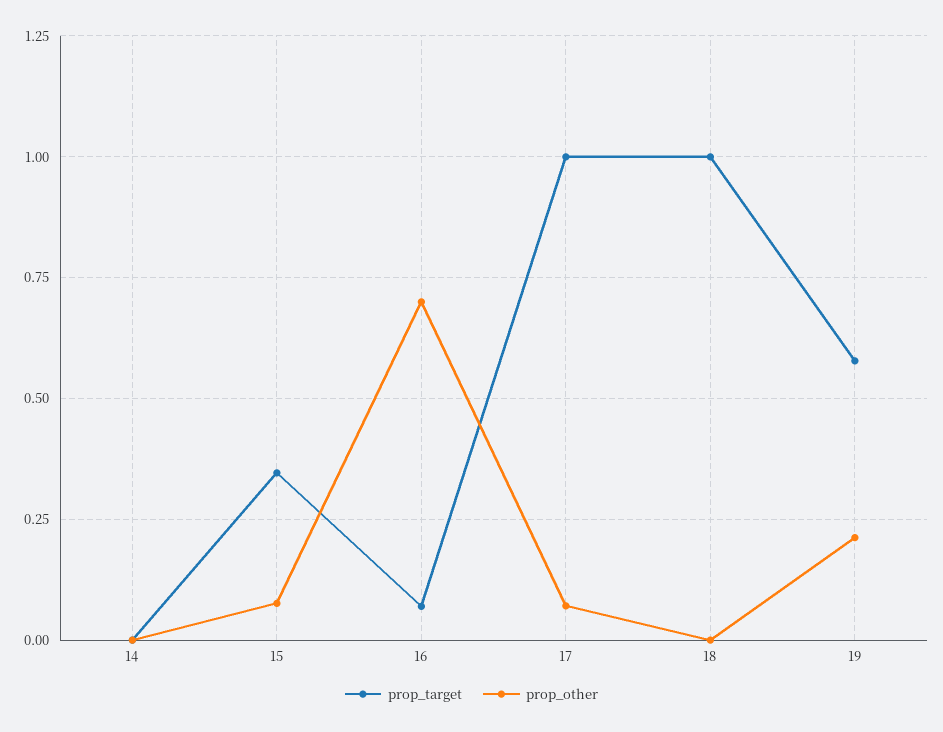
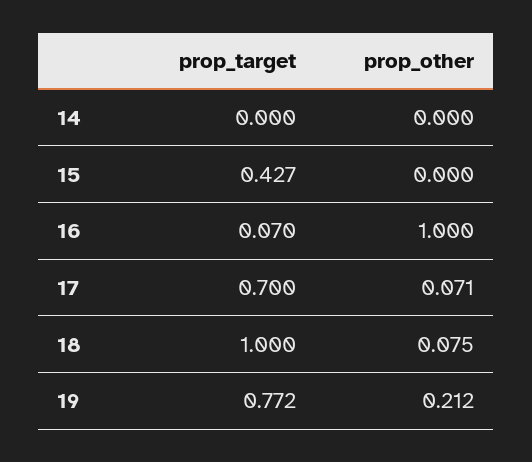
  {
    "prop_target": {
      "14": 0,
-     "15": 0.35,
+     "15": 0.427,
      "16": 0.07,
-     "17": 1,
+     "17": 0.7,
      "18": 1,
-     "19": 0.575
+     "19": 0.772
    },
    "prop_other": {
      "14": 0,
-     "15": 0.075,
+     "15": 0,
-     "16": 0.7,
+     "16": 1,
      "17": 0.071,
-     "18": 0,
+     "18": 0.075,
      "19": 0.212
    }
  }

